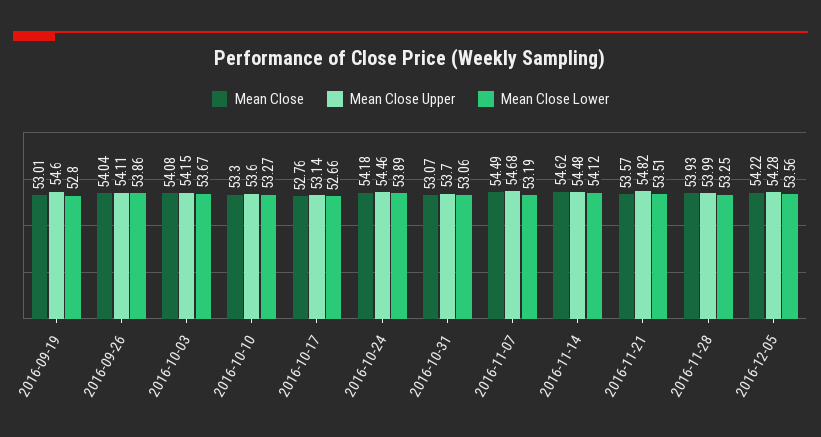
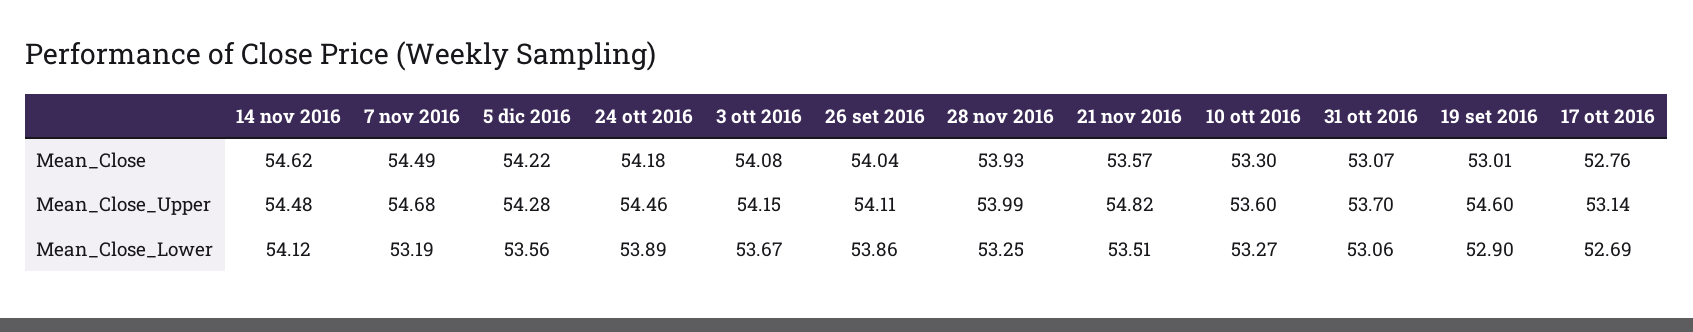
  {
    "Mean Close": {
      "2016-09-19": 53.01,
      "2016-09-26": 54.04,
      "2016-10-03": 54.08,
      "2016-10-10": 53.3,
      "2016-10-17": 52.76,
      "2016-10-24": 54.18,
      "2016-10-31": 53.07,
      "2016-11-07": 54.49,
      "2016-11-14": 54.62,
      "2016-11-21": 53.57,
      "2016-11-28": 53.93,
      "2016-12-05": 54.22
    },
    "Mean Close Upper": {
      "2016-09-19": 54.6,
      "2016-09-26": 54.11,
      "2016-10-03": 54.15,
      "2016-10-10": 53.6,
      "2016-10-17": 53.14,
      "2016-10-24": 54.46,
      "2016-10-31": 53.7,
      "2016-11-07": 54.68,
      "2016-11-14": 54.48,
      "2016-11-21": 54.82,
      "2016-11-28": 53.99,
      "2016-12-05": 54.28
    },
    "Mean Close Lower": {
-     "2016-09-19": 52.8,
+     "2016-09-19": 52.9,
      "2016-09-26": 53.86,
      "2016-10-03": 53.67,
      "2016-10-10": 53.27,
-     "2016-10-17": 52.66,
+     "2016-10-17": 52.69,
      "2016-10-24": 53.89,
      "2016-10-31": 53.06,
      "2016-11-07": 53.19,
      "2016-11-14": 54.12,
      "2016-11-21": 53.51,
      "2016-11-28": 53.25,
      "2016-12-05": 53.56
    }
  }

